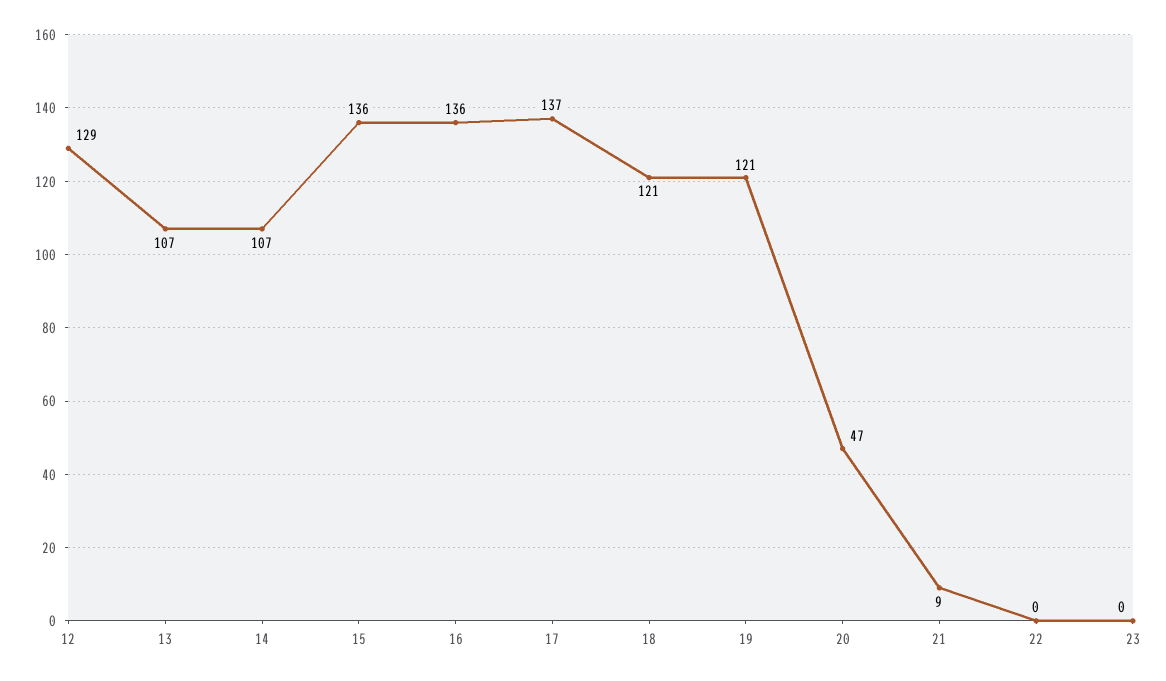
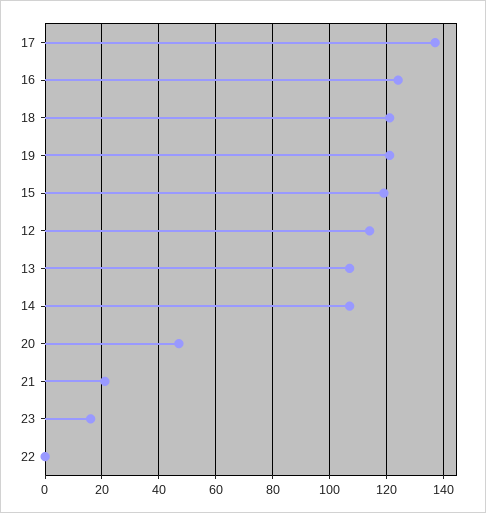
  {
-   "12": 129,
+   "12": 115,
    "13": 107,
    "14": 107,
-   "15": 136,
+   "15": 120,
-   "16": 136,
+   "16": 125,
    "17": 137,
    "18": 121,
    "19": 121,
    "20": 47,
-   "21": 9,
+   "21": 20,
    "22": 0,
-   "23": 0
+   "23": 15
  }

